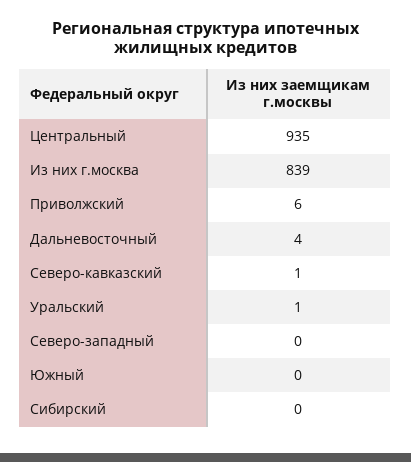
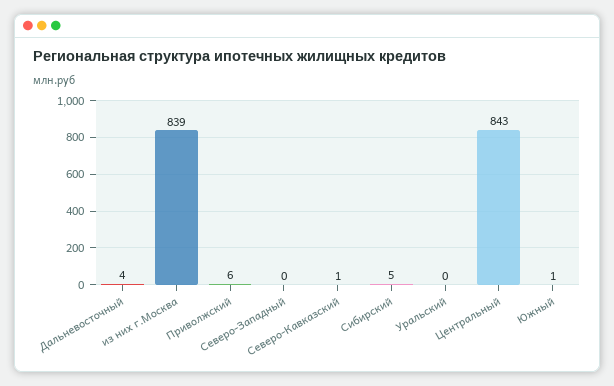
  {
-   "Центральный": 935,
+   "Центральный": 843,
    "Из них г.москва": 839,
    "Приволжский": 6,
    "Дальневосточный": 4,
    "Северо-кавказский": 1,
-   "Уральский": 1,
+   "Уральский": 0,
    "Северо-западный": 0,
-   "Южный": 0,
+   "Южный": 1,
-   "Сибирский": 0
+   "Сибирский": 5
  }

